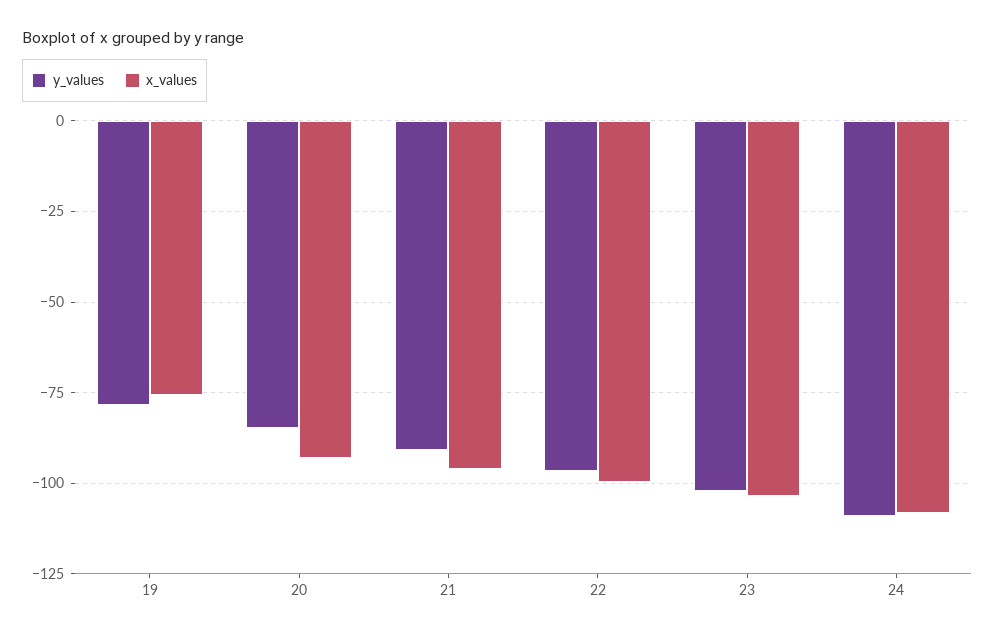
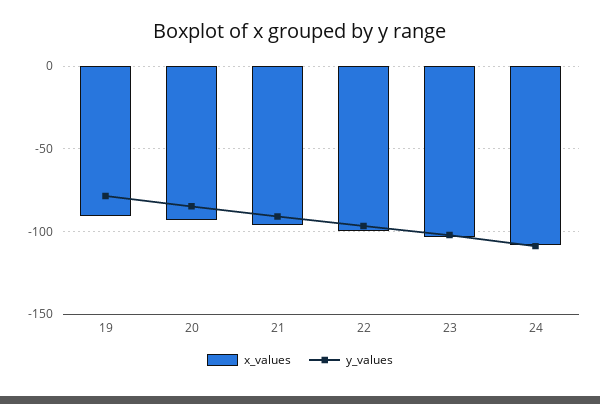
  {
    "y_values": {
      "19": -77.5,
      "20": -85,
      "21": -90,
      "22": -97.5,
      "23": -102.5,
      "24": -110
    },
    "x_values": {
-     "19": -75,
+     "19": -90,
      "20": -92.5,
      "21": -95,
      "22": -100,
      "23": -102.5,
      "24": -107.5
    }
  }

